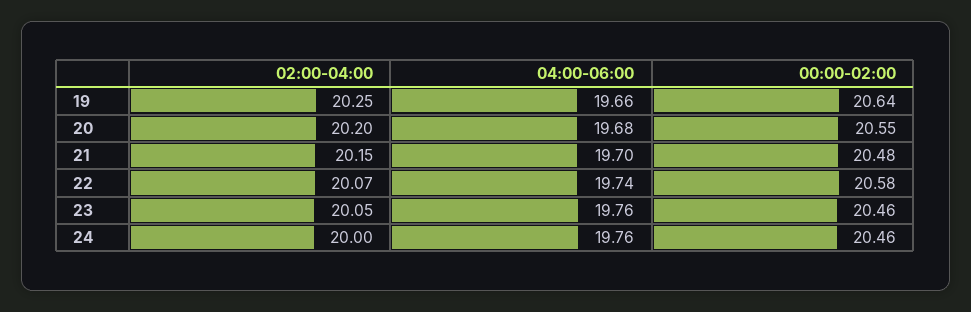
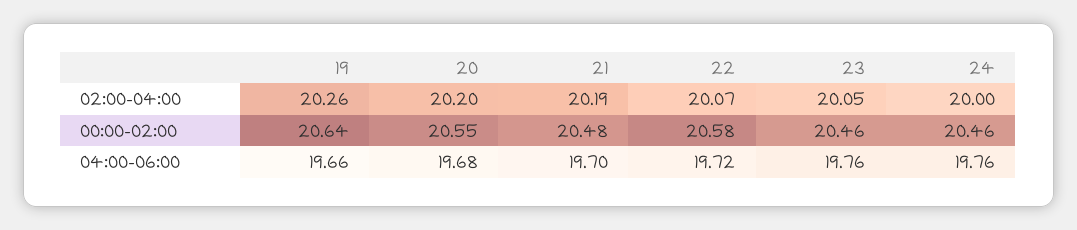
  {
    "02:00-04:00": {
-     "19": 20.25,
+     "19": 20.26,
      "20": 20.2,
-     "21": 20.15,
+     "21": 20.19,
      "22": 20.07,
      "23": 20.05,
      "24": 20
    },
    "04:00-06:00": {
      "19": 19.66,
      "20": 19.68,
      "21": 19.7,
-     "22": 19.74,
+     "22": 19.72,
      "23": 19.76,
      "24": 19.76
    },
    "00:00-02:00": {
      "19": 20.64,
      "20": 20.55,
      "21": 20.48,
      "22": 20.58,
      "23": 20.46,
      "24": 20.46
    }
  }

